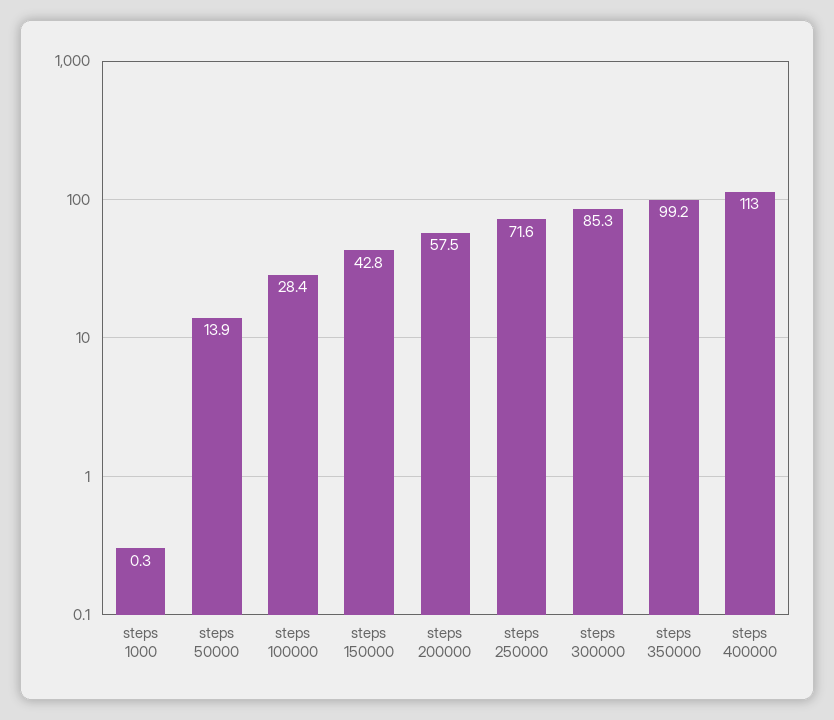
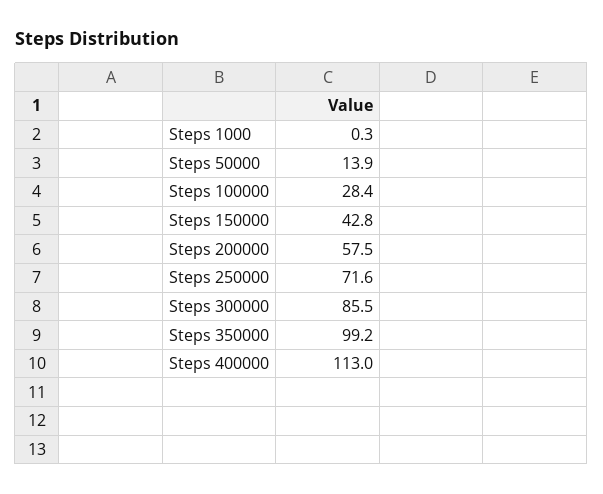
  {
    "steps 1000": 0.3,
    "steps 50000": 13.9,
    "steps 100000": 28.4,
    "steps 150000": 42.8,
    "steps 200000": 57.5,
    "steps 250000": 71.6,
-   "steps 300000": 85.3,
+   "steps 300000": 85.5,
    "steps 350000": 99.2,
    "steps 400000": 113
  }

